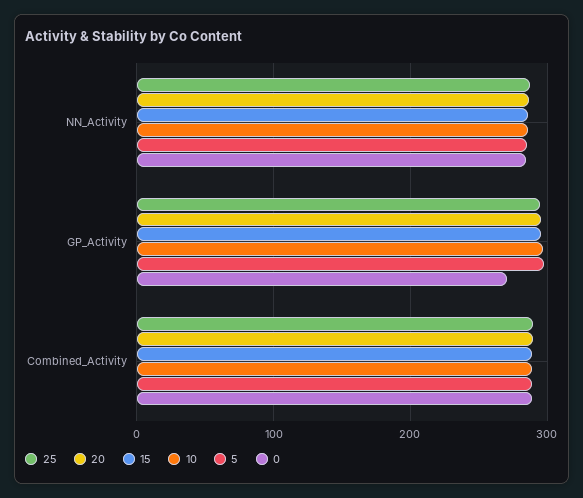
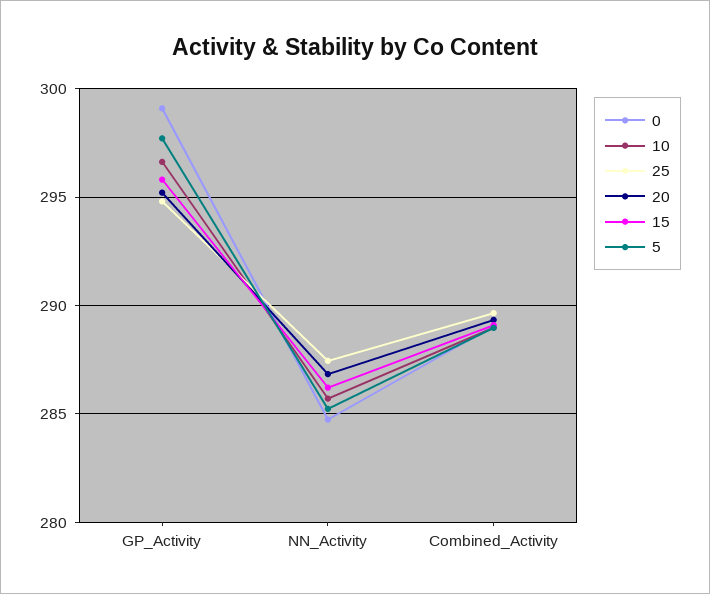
  {
    "25": {
      "NN_Activity": 287.5,
      "GP_Activity": 295,
      "Combined_Activity": 289.5
    },
    "20": {
      "NN_Activity": 287,
      "GP_Activity": 295,
      "Combined_Activity": 289.5
    },
    "15": {
      "NN_Activity": 286,
      "GP_Activity": 296,
      "Combined_Activity": 289
    },
    "10": {
      "NN_Activity": 285.5,
      "GP_Activity": 296.5,
      "Combined_Activity": 289
    },
    "5": {
      "NN_Activity": 285,
      "GP_Activity": 297.5,
      "Combined_Activity": 289
    },
    "0": {
      "NN_Activity": 284.5,
-     "GP_Activity": 270,
+     "GP_Activity": 299,
      "Combined_Activity": 289
    }
  }

